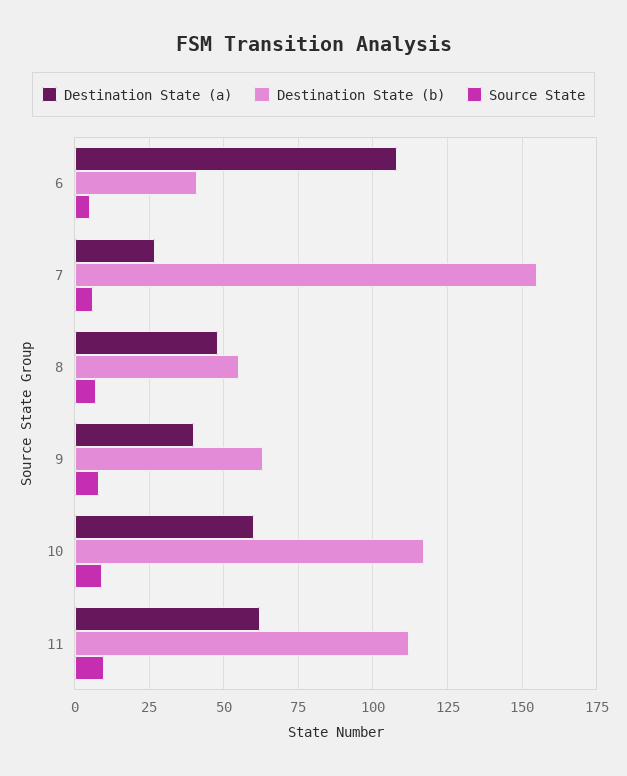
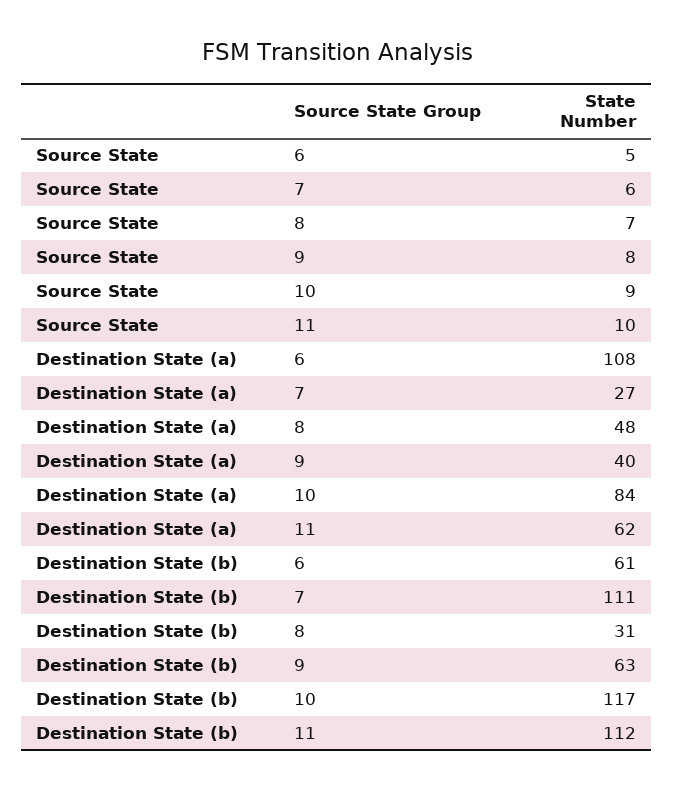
  {
    "Destination State (a)": {
      "6": 108,
      "7": 27,
      "8": 48,
      "9": 40,
-     "10": 60,
+     "10": 84,
      "11": 62
    },
    "Destination State (b)": {
-     "6": 40,
+     "6": 61,
-     "7": 155,
+     "7": 111,
-     "8": 55,
+     "8": 31,
      "9": 63,
      "10": 117,
      "11": 112
    },
    "Source State": {
      "6": 5,
      "7": 6,
      "8": 7,
      "9": 8,
      "10": 9,
      "11": 10
    }
  }

